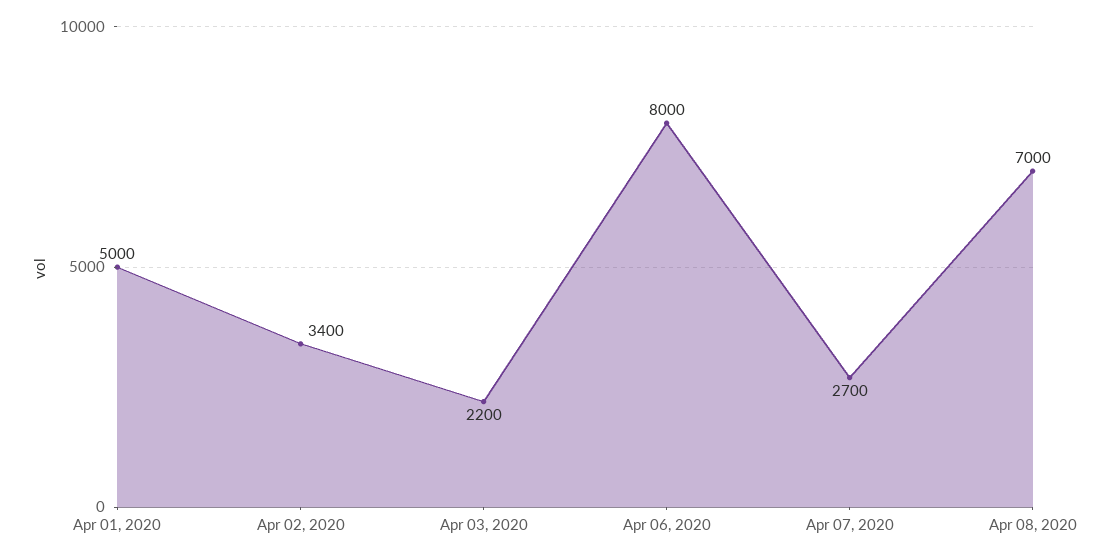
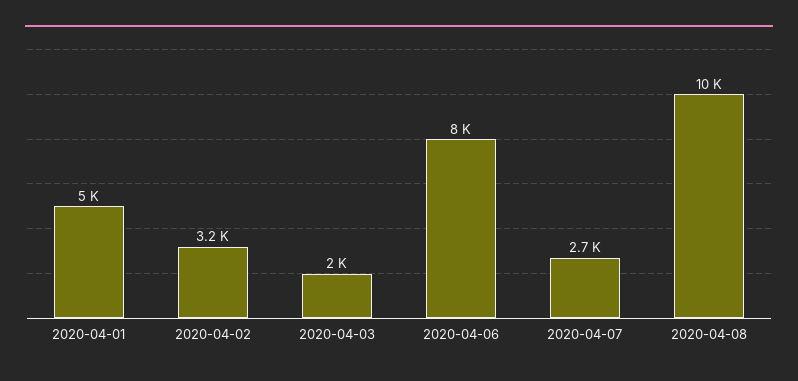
  {
    "Apr 01, 2020": 5000,
-   "Apr 02, 2020": 3400,
+   "Apr 02, 2020": 3200,
-   "Apr 03, 2020": 2200,
+   "Apr 03, 2020": 2000,
    "Apr 06, 2020": 8000,
    "Apr 07, 2020": 2700,
-   "Apr 08, 2020": 7000
+   "Apr 08, 2020": 10000
  }

